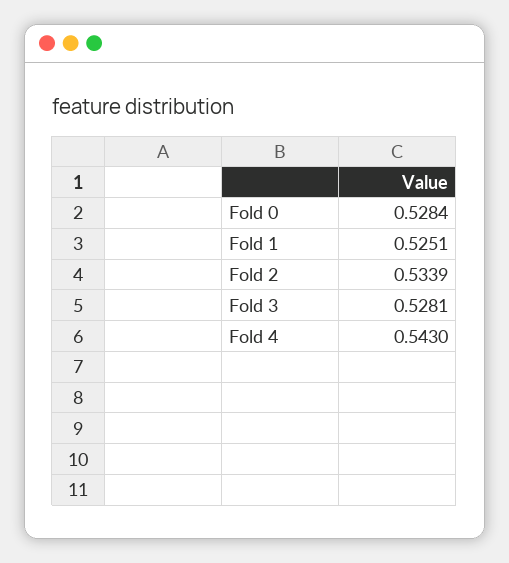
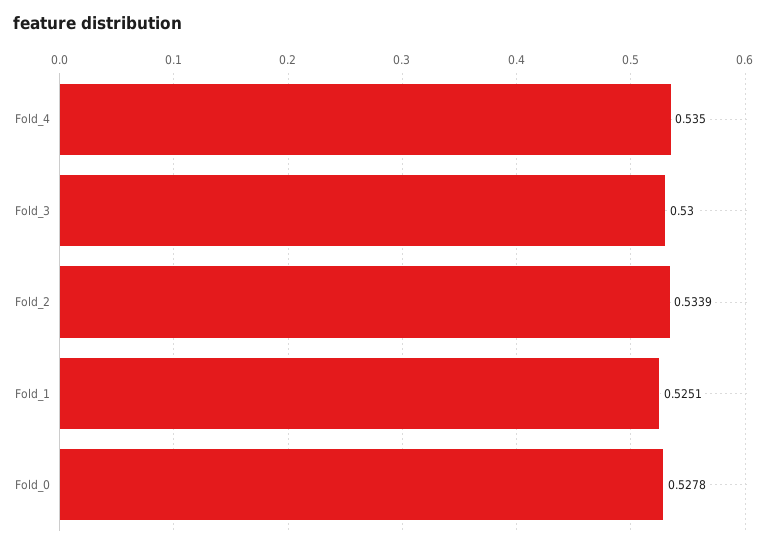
  {
-   "Fold 0": 0.5284,
+   "Fold 0": 0.5278,
    "Fold 1": 0.5251,
    "Fold 2": 0.5339,
-   "Fold 3": 0.5281,
+   "Fold 3": 0.53,
-   "Fold 4": 0.543
+   "Fold 4": 0.535
  }

